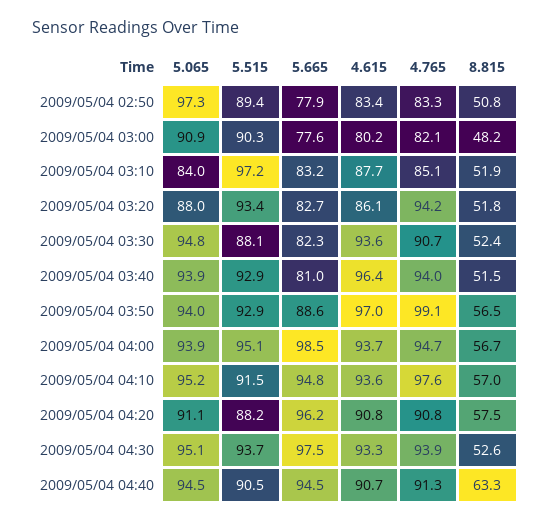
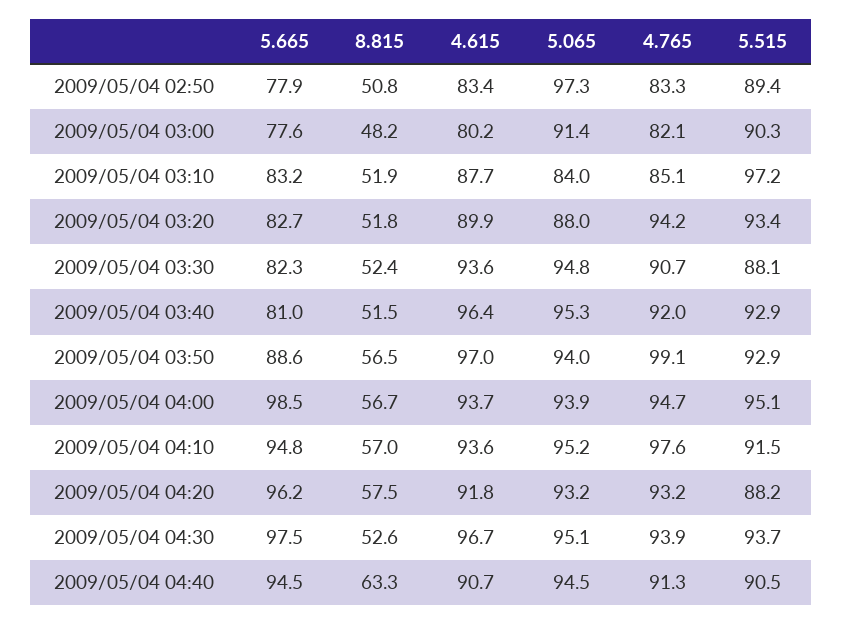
  {
    "5.065": {
      "2009/05/04 02:50": 97.3,
-     "2009/05/04 03:00": 90.9,
+     "2009/05/04 03:00": 91.4,
      "2009/05/04 03:10": 84,
      "2009/05/04 03:20": 88,
      "2009/05/04 03:30": 94.8,
-     "2009/05/04 03:40": 93.9,
+     "2009/05/04 03:40": 95.3,
      "2009/05/04 03:50": 94,
      "2009/05/04 04:00": 93.9,
      "2009/05/04 04:10": 95.2,
-     "2009/05/04 04:20": 91.1,
+     "2009/05/04 04:20": 93.2,
      "2009/05/04 04:30": 95.1,
      "2009/05/04 04:40": 94.5
    },
    "5.515": {
      "2009/05/04 02:50": 89.4,
      "2009/05/04 03:00": 90.3,
      "2009/05/04 03:10": 97.2,
      "2009/05/04 03:20": 93.4,
      "2009/05/04 03:30": 88.1,
      "2009/05/04 03:40": 92.9,
      "2009/05/04 03:50": 92.9,
      "2009/05/04 04:00": 95.1,
      "2009/05/04 04:10": 91.5,
      "2009/05/04 04:20": 88.2,
      "2009/05/04 04:30": 93.7,
      "2009/05/04 04:40": 90.5
    },
    "5.665": {
      "2009/05/04 02:50": 77.9,
      "2009/05/04 03:00": 77.6,
      "2009/05/04 03:10": 83.2,
      "2009/05/04 03:20": 82.7,
      "2009/05/04 03:30": 82.3,
      "2009/05/04 03:40": 81,
      "2009/05/04 03:50": 88.6,
      "2009/05/04 04:00": 98.5,
      "2009/05/04 04:10": 94.8,
      "2009/05/04 04:20": 96.2,
      "2009/05/04 04:30": 97.5,
      "2009/05/04 04:40": 94.5
    },
    "4.615": {
      "2009/05/04 02:50": 83.4,
      "2009/05/04 03:00": 80.2,
      "2009/05/04 03:10": 87.7,
-     "2009/05/04 03:20": 86.1,
+     "2009/05/04 03:20": 89.9,
      "2009/05/04 03:30": 93.6,
      "2009/05/04 03:40": 96.4,
      "2009/05/04 03:50": 97,
      "2009/05/04 04:00": 93.7,
      "2009/05/04 04:10": 93.6,
-     "2009/05/04 04:20": 90.8,
+     "2009/05/04 04:20": 91.8,
-     "2009/05/04 04:30": 93.3,
+     "2009/05/04 04:30": 96.7,
      "2009/05/04 04:40": 90.7
    },
    "4.765": {
      "2009/05/04 02:50": 83.3,
      "2009/05/04 03:00": 82.1,
      "2009/05/04 03:10": 85.1,
      "2009/05/04 03:20": 94.2,
      "2009/05/04 03:30": 90.7,
-     "2009/05/04 03:40": 94,
+     "2009/05/04 03:40": 92,
      "2009/05/04 03:50": 99.1,
      "2009/05/04 04:00": 94.7,
      "2009/05/04 04:10": 97.6,
-     "2009/05/04 04:20": 90.8,
+     "2009/05/04 04:20": 93.2,
      "2009/05/04 04:30": 93.9,
      "2009/05/04 04:40": 91.3
    },
    "8.815": {
      "2009/05/04 02:50": 50.8,
      "2009/05/04 03:00": 48.2,
      "2009/05/04 03:10": 51.9,
      "2009/05/04 03:20": 51.8,
      "2009/05/04 03:30": 52.4,
      "2009/05/04 03:40": 51.5,
      "2009/05/04 03:50": 56.5,
      "2009/05/04 04:00": 56.7,
      "2009/05/04 04:10": 57,
      "2009/05/04 04:20": 57.5,
      "2009/05/04 04:30": 52.6,
      "2009/05/04 04:40": 63.3
    }
  }

